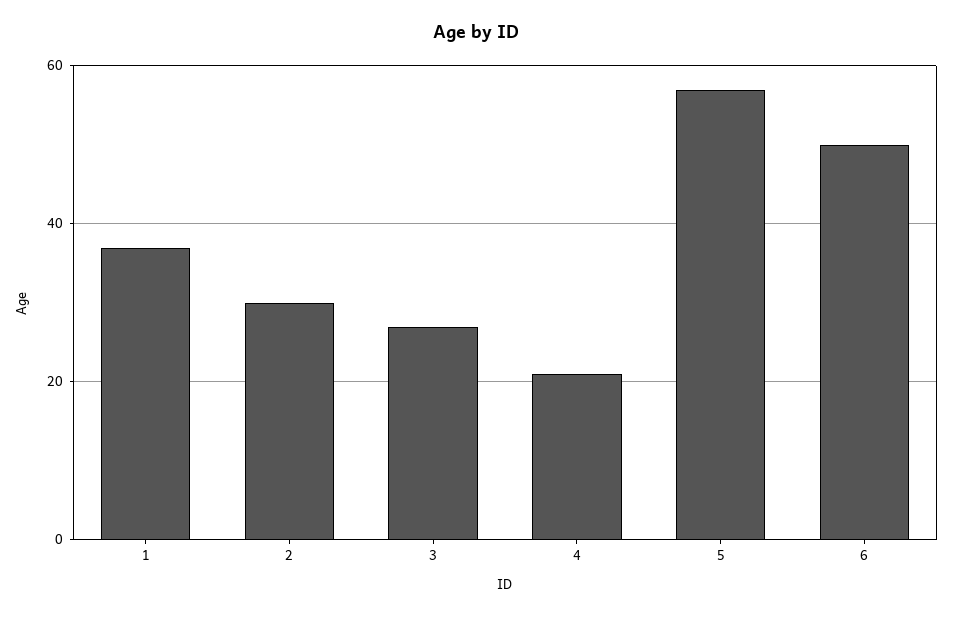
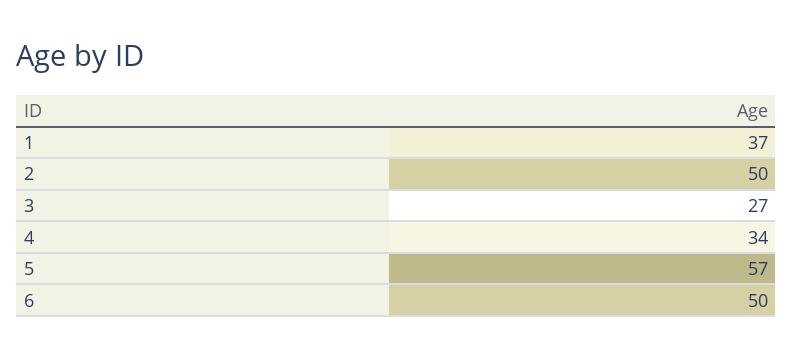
  {
    "1": 37,
-   "2": 30,
+   "2": 50,
    "3": 27,
-   "4": 20,
+   "4": 34,
    "5": 57,
    "6": 50
  }

